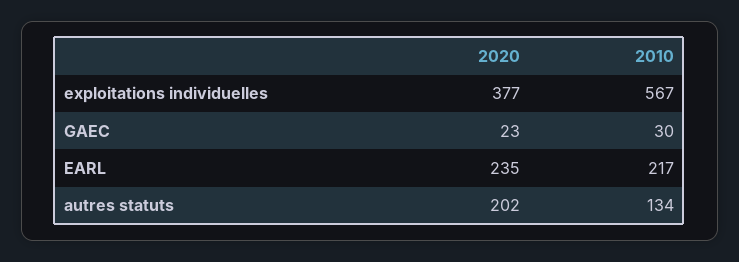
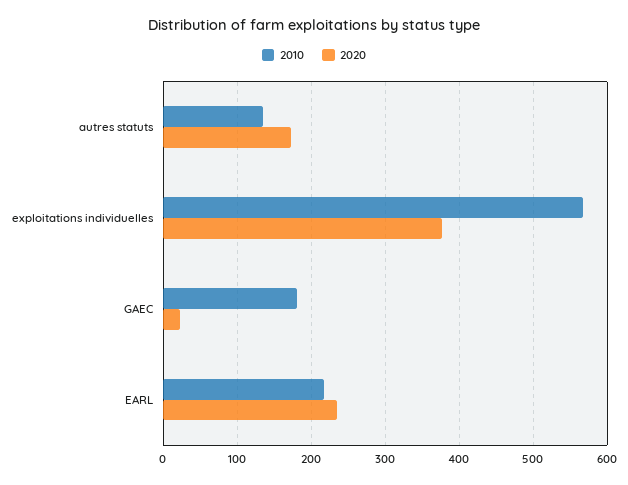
  {
    "2020": {
      "exploitations individuelles": 377,
      "GAEC": 23,
      "EARL": 235,
-     "autres statuts": 202
+     "autres statuts": 170
    },
    "2010": {
      "exploitations individuelles": 567,
-     "GAEC": 30,
+     "GAEC": 180,
      "EARL": 217,
      "autres statuts": 134
    }
  }

